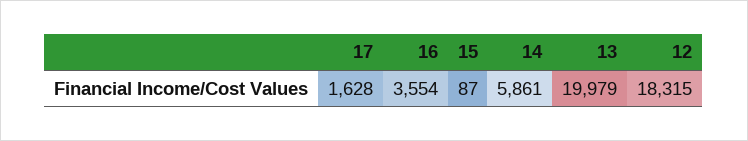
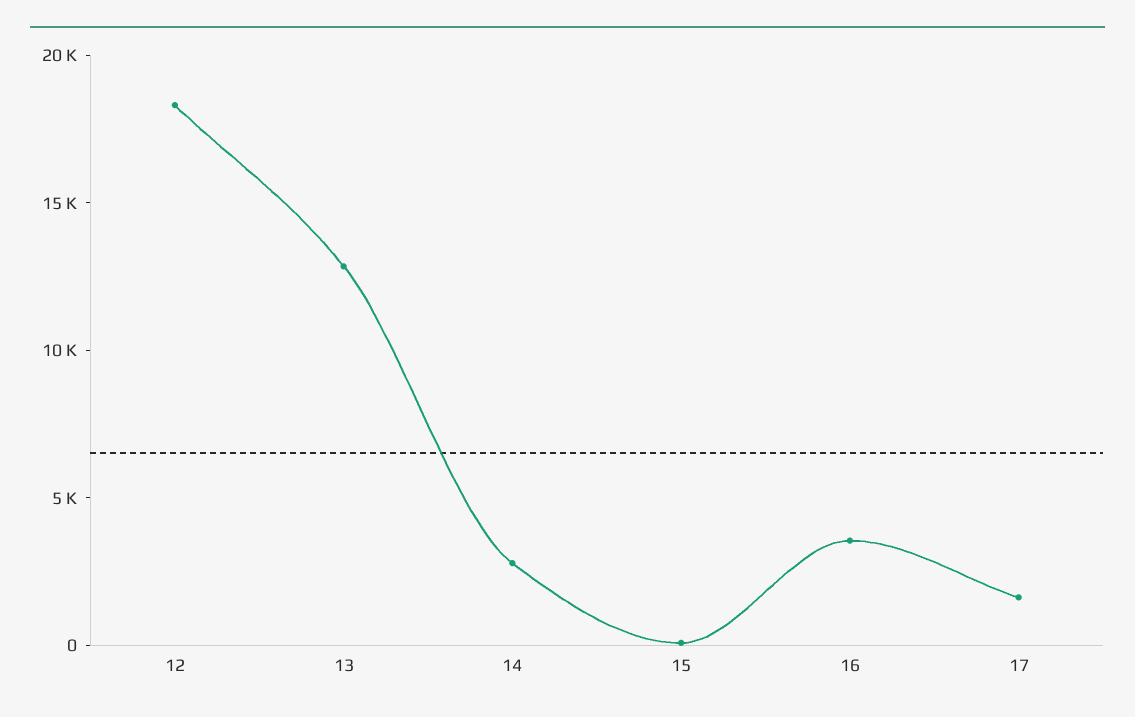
  {
    "17": 1628,
    "16": 3554,
    "15": 87,
-   "14": 5861,
+   "14": 3000,
-   "13": 19979,
+   "13": 13000,
    "12": 18315
  }

